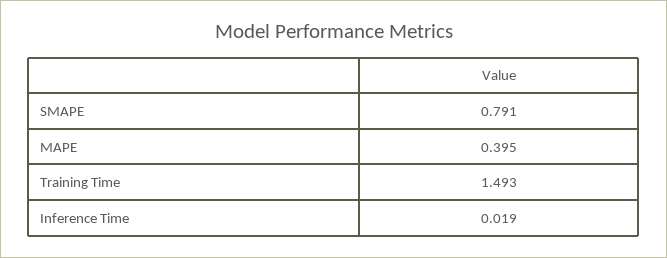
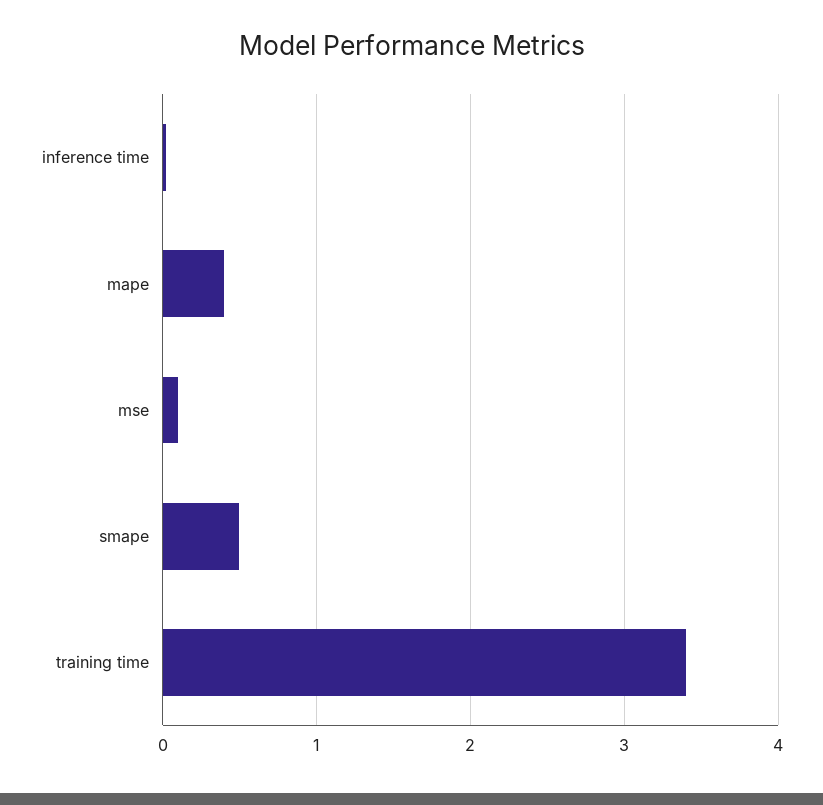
  {
-   "SMAPE": 0.791,
+   "SMAPE": 0.5,
    "MAPE": 0.395,
-   "Training Time": 1.493,
+   "Training Time": 3.4,
-   "Inference Time": 0.019
+   "Inference Time": 0.019,
+   "mse": 0.1
  }

